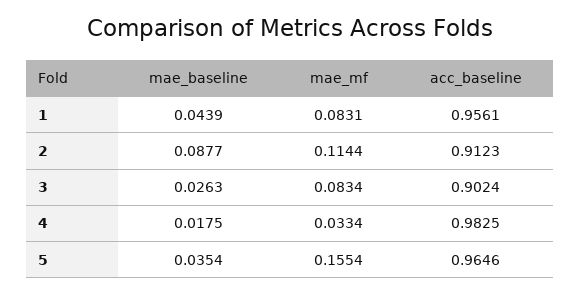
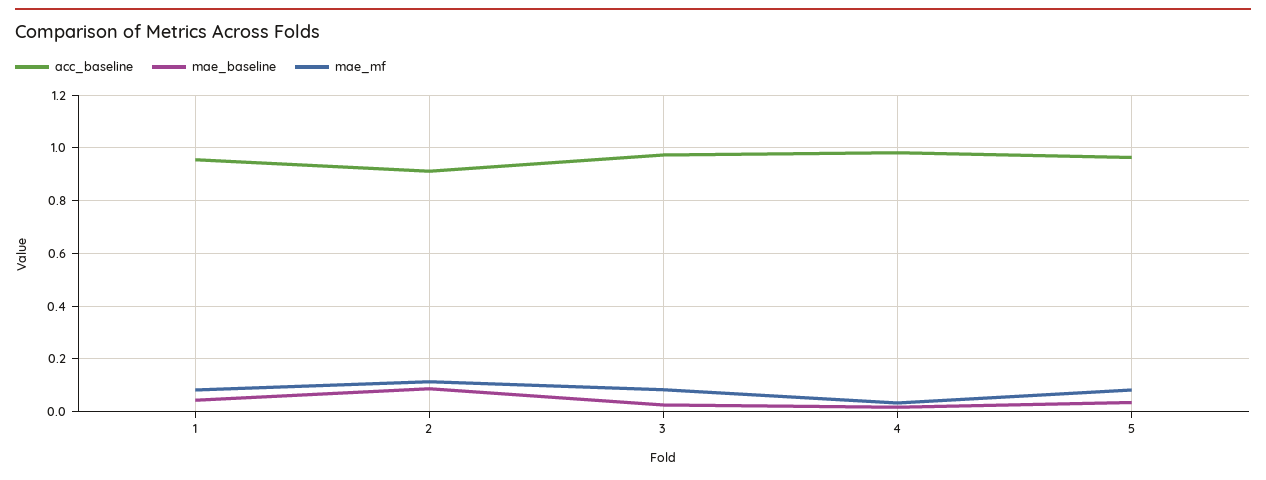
  {
    "mae_baseline": {
      "1": 0.0439,
      "2": 0.0877,
      "3": 0.0263,
      "4": 0.0175,
      "5": 0.0354
    },
    "mae_mf": {
      "1": 0.0831,
      "2": 0.1144,
      "3": 0.0834,
      "4": 0.0334,
-     "5": 0.1554
+     "5": 0.075
    },
    "acc_baseline": {
      "1": 0.9561,
      "2": 0.9123,
-     "3": 0.9024,
+     "3": 0.975,
      "4": 0.9825,
      "5": 0.9646
    }
  }

